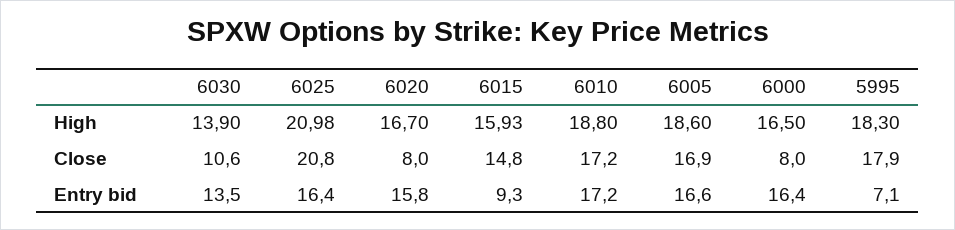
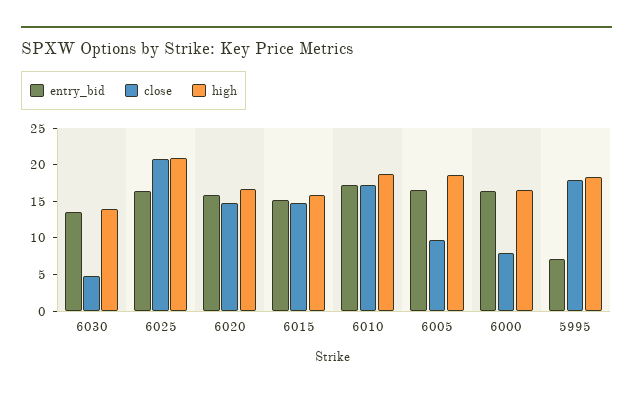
  {
    "High": {
      "6030": 13.9,
      "6025": 20.98,
      "6020": 16.7,
      "6015": 15.93,
      "6010": 18.8,
      "6005": 18.6,
      "6000": 16.5,
      "5995": 18.3
    },
    "Close": {
-     "6030": 10.6,
+     "6030": 5,
      "6025": 20.8,
-     "6020": 8,
+     "6020": 15,
      "6015": 14.8,
      "6010": 17.2,
-     "6005": 16.9,
+     "6005": 10,
      "6000": 8,
      "5995": 17.9
    },
    "Entry bid": {
      "6030": 13.5,
      "6025": 16.4,
      "6020": 15.8,
-     "6015": 9.3,
+     "6015": 15,
      "6010": 17.2,
      "6005": 16.6,
      "6000": 16.4,
      "5995": 7.1
    }
  }

